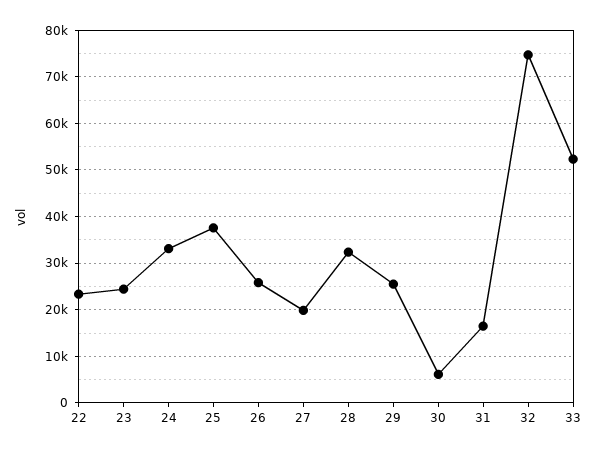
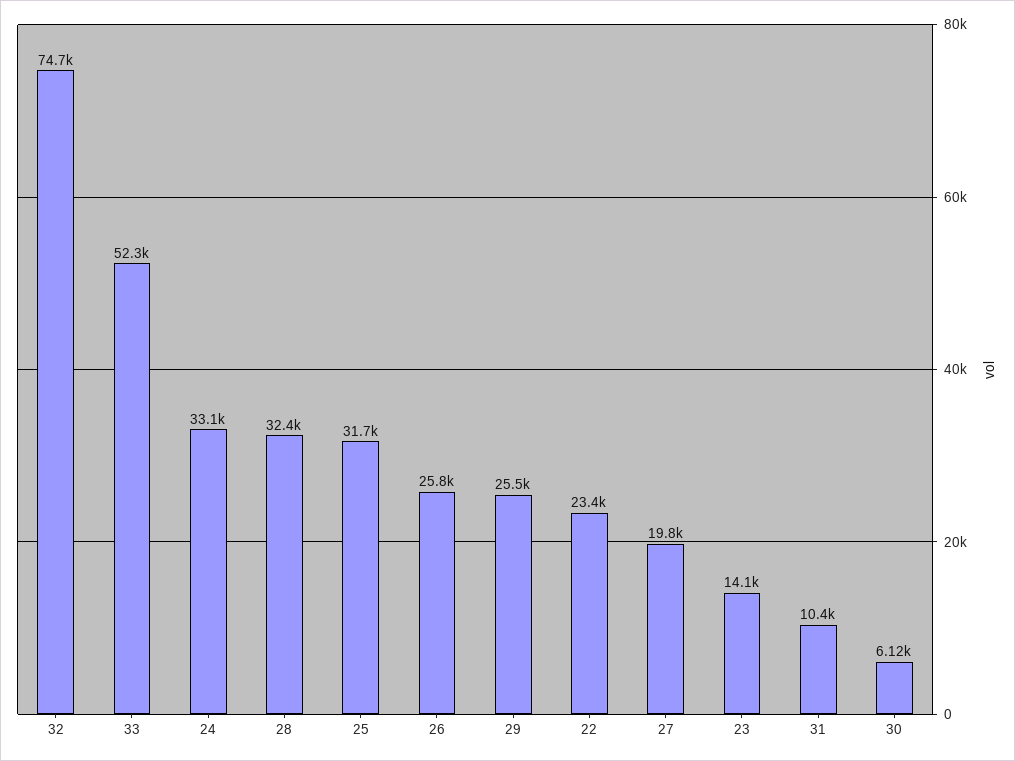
  {
    "22": 23400,
-   "23": 24000,
+   "23": 14100,
    "24": 33100,
-   "25": 38000,
+   "25": 31700,
    "26": 25800,
    "27": 19800,
    "28": 32400,
    "29": 25500,
    "30": 6120,
-   "31": 16000,
+   "31": 10400,
    "32": 74700,
    "33": 52300
  }

